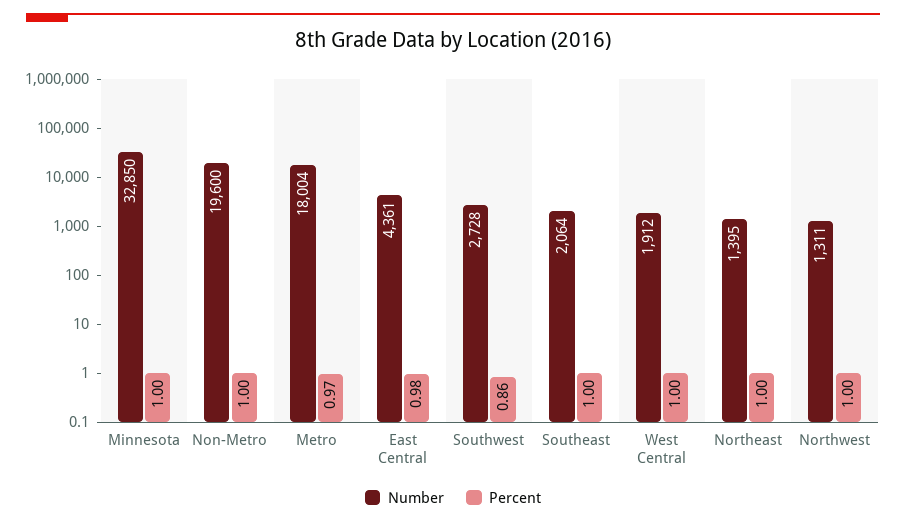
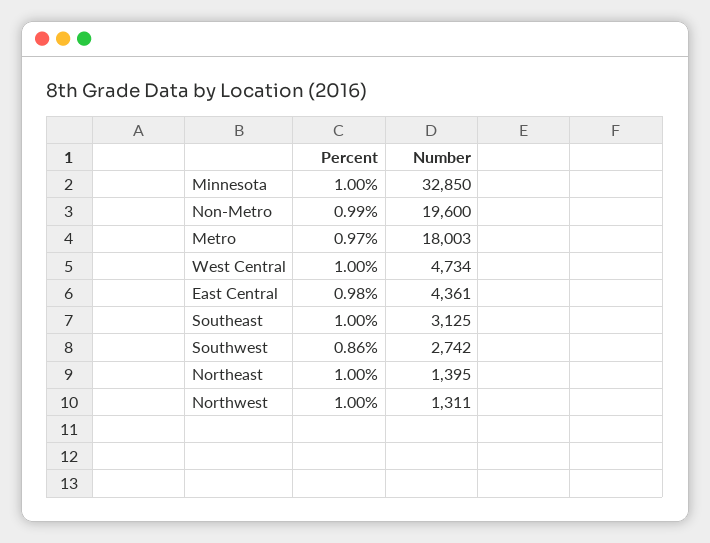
  {
    "Number": {
      "Minnesota": 32850,
      "Non-Metro": 19600,
-     "Metro": 18004,
+     "Metro": 18003,
      "East Central": 4361,
-     "Southwest": 2728,
+     "Southwest": 2742,
-     "Southeast": 2064,
+     "Southeast": 3125,
-     "West Central": 1912,
+     "West Central": 4734,
      "Northeast": 1395,
      "Northwest": 1311
    },
    "Percent": {
      "Minnesota": 1,
-     "Non-Metro": 1,
+     "Non-Metro": 0.99,
      "Metro": 0.97,
      "East Central": 0.98,
      "Southwest": 0.86,
      "Southeast": 1,
      "West Central": 1,
      "Northeast": 1,
      "Northwest": 1
    }
  }

